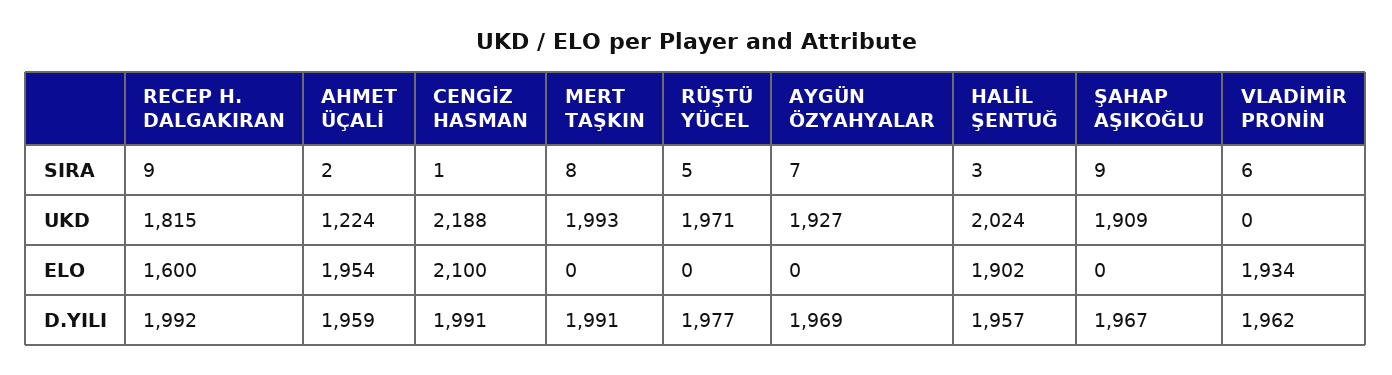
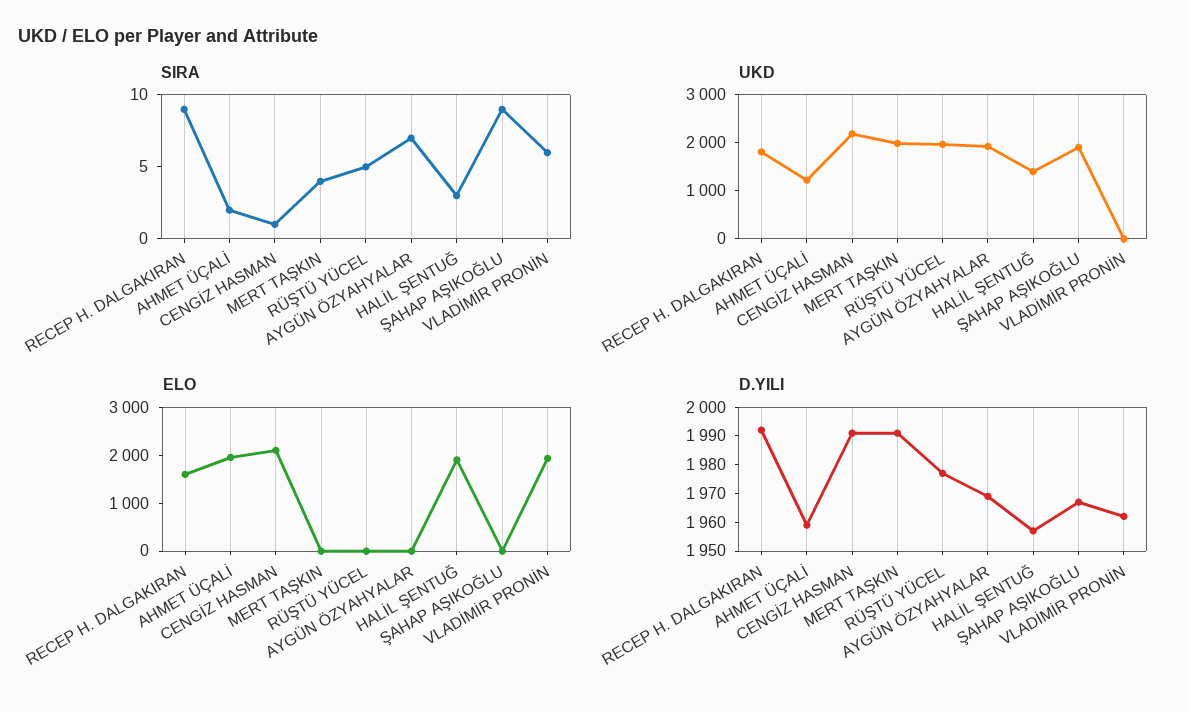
  {
    "SIRA": {
      "RECEP H. DALGAKIRAN": 9,
      "AHMET ÜÇALİ": 2,
      "CENGİZ HASMAN": 1,
-     "MERT TAŞKIN": 8,
+     "MERT TAŞKIN": 4,
      "RÜŞTÜ YÜCEL": 5,
      "AYGÜN ÖZYAHYALAR": 7,
      "HALİL ŞENTUĞ": 3,
      "ŞAHAP AŞIKOĞLU": 9,
      "VLADİMİR PRONİN": 6
    },
    "UKD": {
      "RECEP H. DALGAKIRAN": 1815,
      "AHMET ÜÇALİ": 1224,
      "CENGİZ HASMAN": 2188,
      "MERT TAŞKIN": 1993,
      "RÜŞTÜ YÜCEL": 1971,
      "AYGÜN ÖZYAHYALAR": 1927,
-     "HALİL ŞENTUĞ": 2024,
+     "HALİL ŞENTUĞ": 1400,
      "ŞAHAP AŞIKOĞLU": 1909,
      "VLADİMİR PRONİN": 0
    },
    "ELO": {
      "RECEP H. DALGAKIRAN": 1600,
      "AHMET ÜÇALİ": 1954,
      "CENGİZ HASMAN": 2100,
      "MERT TAŞKIN": 0,
      "RÜŞTÜ YÜCEL": 0,
      "AYGÜN ÖZYAHYALAR": 0,
      "HALİL ŞENTUĞ": 1902,
      "ŞAHAP AŞIKOĞLU": 0,
      "VLADİMİR PRONİN": 1934
    },
    "D.YILI": {
      "RECEP H. DALGAKIRAN": 1992,
      "AHMET ÜÇALİ": 1959,
      "CENGİZ HASMAN": 1991,
      "MERT TAŞKIN": 1991,
      "RÜŞTÜ YÜCEL": 1977,
      "AYGÜN ÖZYAHYALAR": 1969,
      "HALİL ŞENTUĞ": 1957,
      "ŞAHAP AŞIKOĞLU": 1967,
      "VLADİMİR PRONİN": 1962
    }
  }

